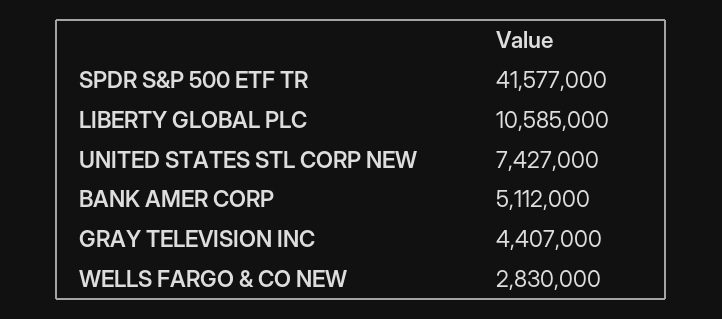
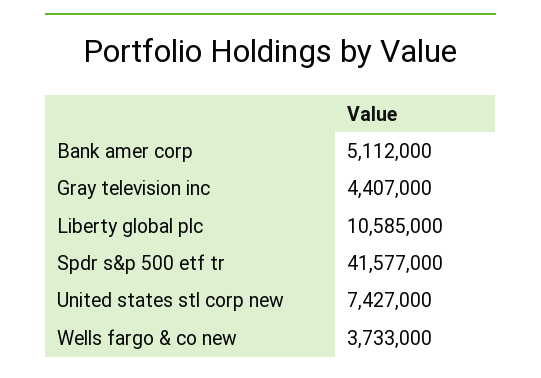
  {
    "SPDR S&P 500 ETF TR": 41577000,
    "LIBERTY GLOBAL PLC": 10585000,
    "UNITED STATES STL CORP NEW": 7427000,
    "BANK AMER CORP": 5112000,
    "GRAY TELEVISION INC": 4407000,
-   "WELLS FARGO & CO NEW": 2830000
+   "WELLS FARGO & CO NEW": 3733000
  }

